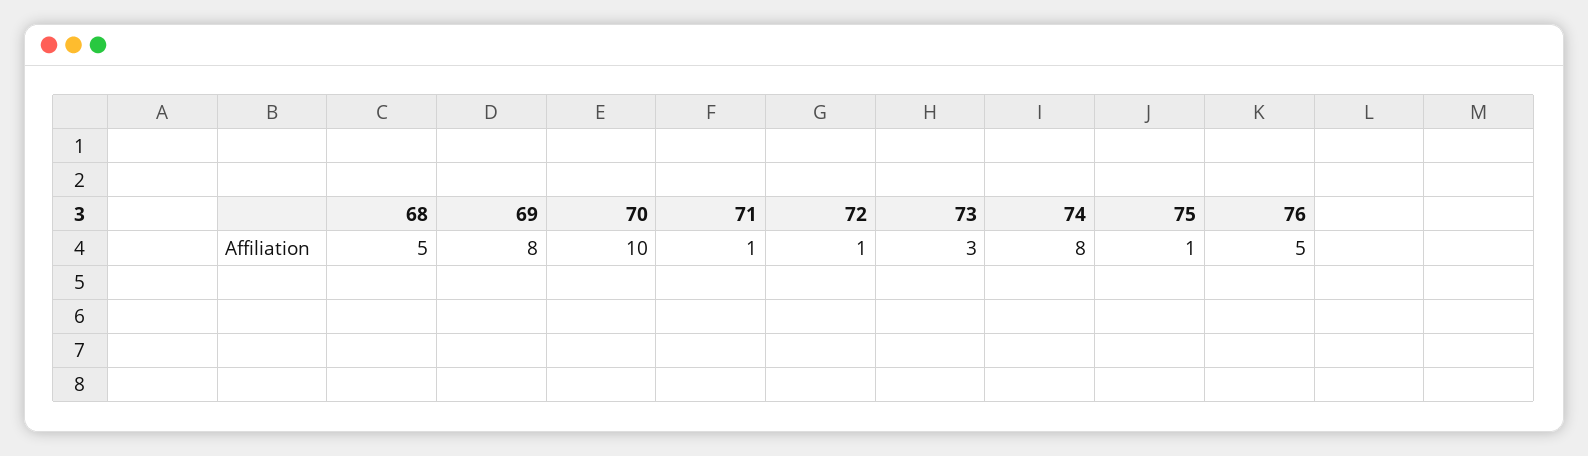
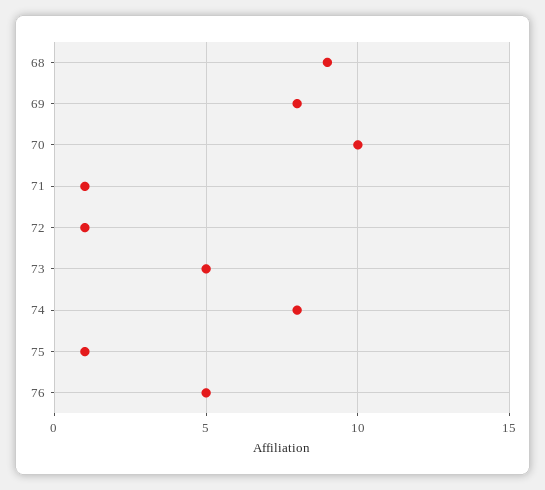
  {
-   "68": 5,
+   "68": 9,
    "69": 8,
    "70": 10,
    "71": 1,
    "72": 1,
-   "73": 3,
+   "73": 5,
    "74": 8,
    "75": 1,
    "76": 5
  }

